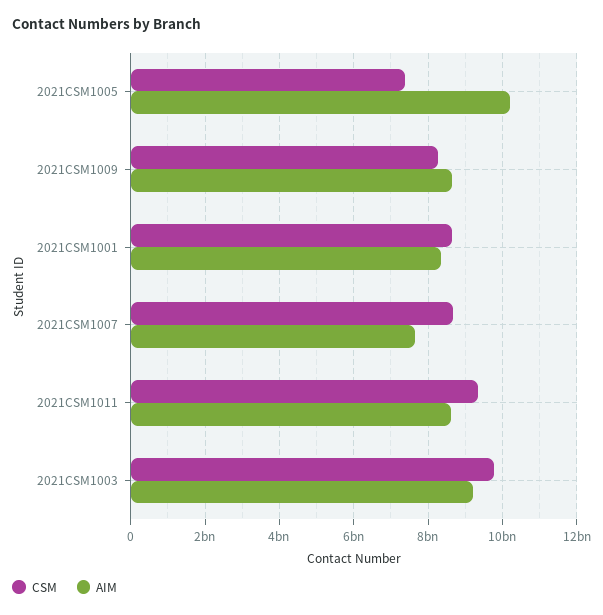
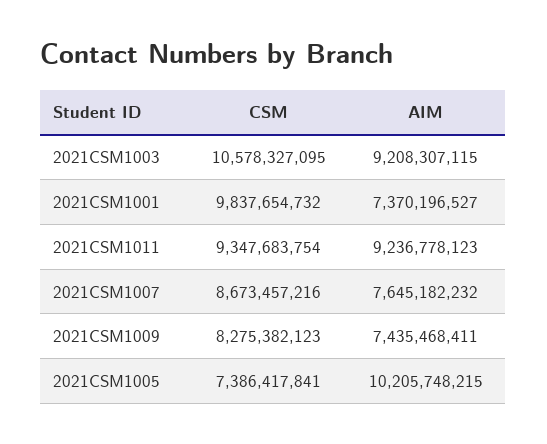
  {
    "CSM": {
      "2021CSM1005": 7386417841,
      "2021CSM1009": 8275382123,
-     "2021CSM1001": 8600000000,
+     "2021CSM1001": 9837654732,
      "2021CSM1007": 8673457216,
      "2021CSM1011": 9347683754,
-     "2021CSM1003": 9800000000
+     "2021CSM1003": 10578327095
    },
    "AIM": {
      "2021CSM1005": 10205748215,
-     "2021CSM1009": 8600000000,
+     "2021CSM1009": 7435468411,
-     "2021CSM1001": 8400000000,
+     "2021CSM1001": 7370196527,
      "2021CSM1007": 7645182232,
-     "2021CSM1011": 8600000000,
+     "2021CSM1011": 9236778123,
      "2021CSM1003": 9208307115
    }
  }

